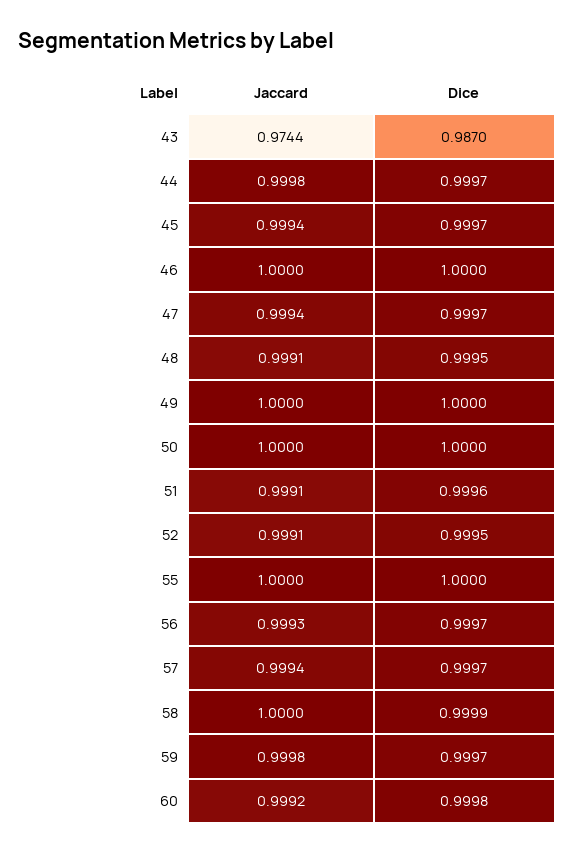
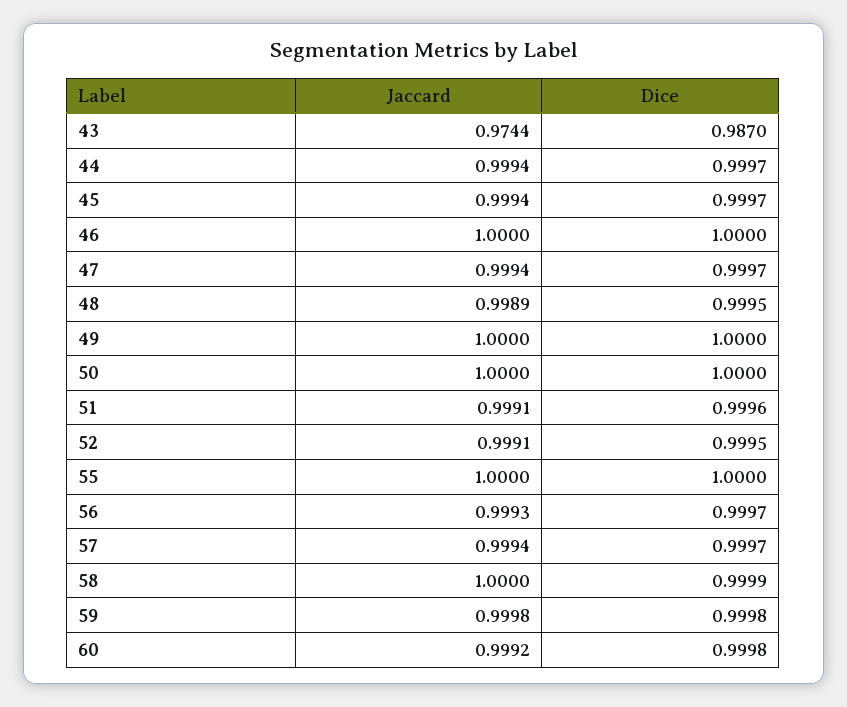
  {
    "Jaccard": {
      "43": 0.9744,
-     "44": 0.9998,
+     "44": 0.9994,
      "45": 0.9994,
      "46": 1,
      "47": 0.9994,
-     "48": 0.9991,
+     "48": 0.9989,
      "49": 1,
      "50": 1,
      "51": 0.9991,
      "52": 0.9991,
      "55": 1,
      "56": 0.9993,
      "57": 0.9994,
      "58": 1,
      "59": 0.9998,
      "60": 0.9992
    },
    "Dice": {
      "43": 0.987,
      "44": 0.9997,
      "45": 0.9997,
      "46": 1,
      "47": 0.9997,
      "48": 0.9995,
      "49": 1,
      "50": 1,
      "51": 0.9996,
      "52": 0.9995,
      "55": 1,
      "56": 0.9997,
      "57": 0.9997,
      "58": 0.9999,
-     "59": 0.9997,
+     "59": 0.9998,
      "60": 0.9998
    }
  }

